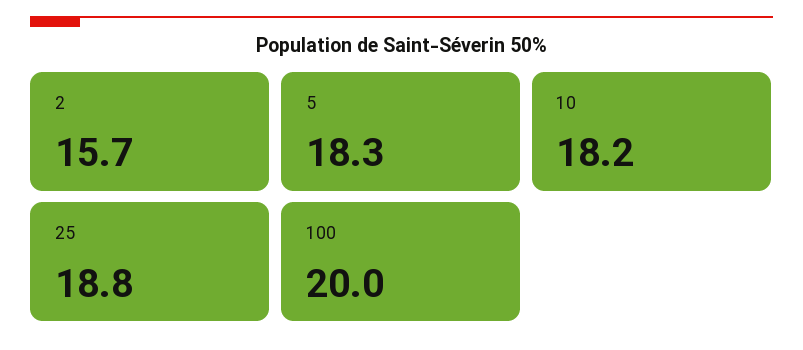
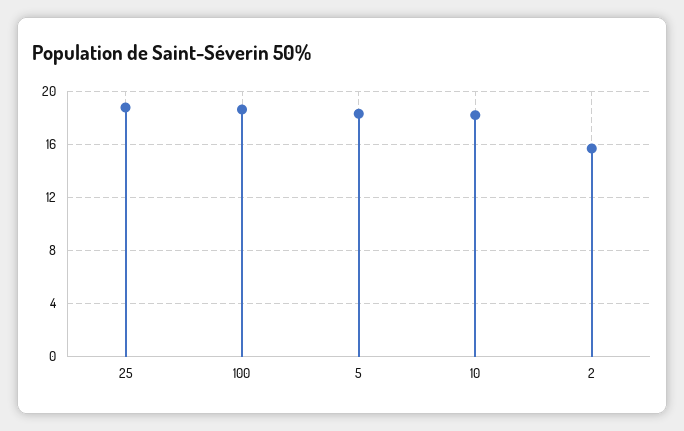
  {
    "2": 15.7,
    "5": 18.3,
    "10": 18.2,
    "25": 18.8,
-   "100": 20
+   "100": 18.5
  }

